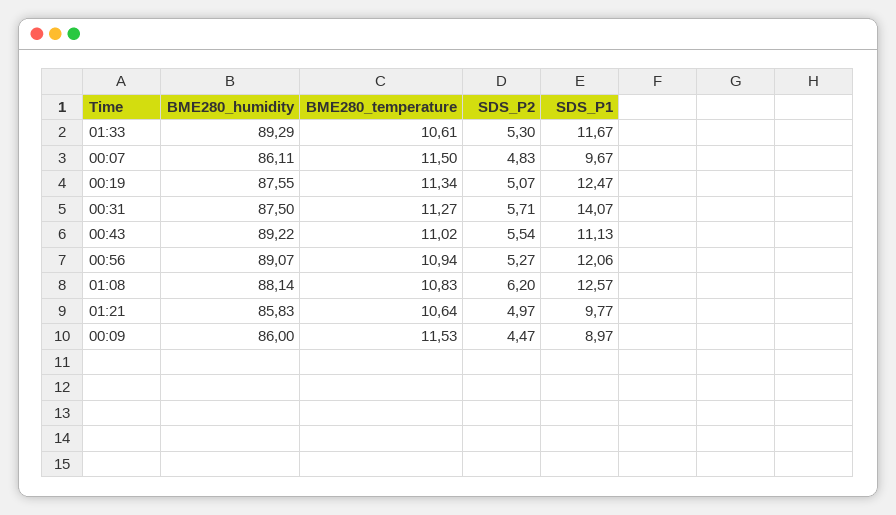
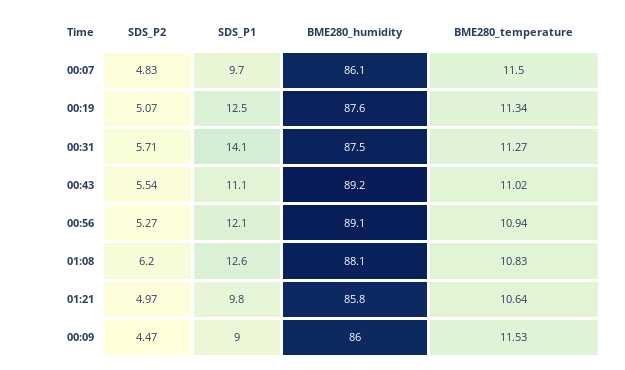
  {
    "BME280_humidity": {
-     "01:33": 89.29,
      "00:07": 86.11,
      "00:19": 87.55,
      "00:31": 87.5,
      "00:43": 89.22,
      "00:56": 89.07,
      "01:08": 88.14,
      "01:21": 85.83,
      "00:09": 86
    },
    "BME280_temperature": {
-     "01:33": 10.61,
      "00:07": 11.5,
      "00:19": 11.34,
      "00:31": 11.27,
      "00:43": 11.02,
      "00:56": 10.94,
      "01:08": 10.83,
      "01:21": 10.64,
      "00:09": 11.53
    },
    "SDS_P2": {
-     "01:33": 5.3,
      "00:07": 4.83,
      "00:19": 5.07,
      "00:31": 5.71,
      "00:43": 5.54,
      "00:56": 5.27,
      "01:08": 6.2,
      "01:21": 4.97,
      "00:09": 4.47
    },
    "SDS_P1": {
-     "01:33": 11.67,
      "00:07": 9.67,
      "00:19": 12.47,
      "00:31": 14.07,
      "00:43": 11.13,
      "00:56": 12.06,
      "01:08": 12.57,
      "01:21": 9.77,
      "00:09": 8.97
    }
  }

